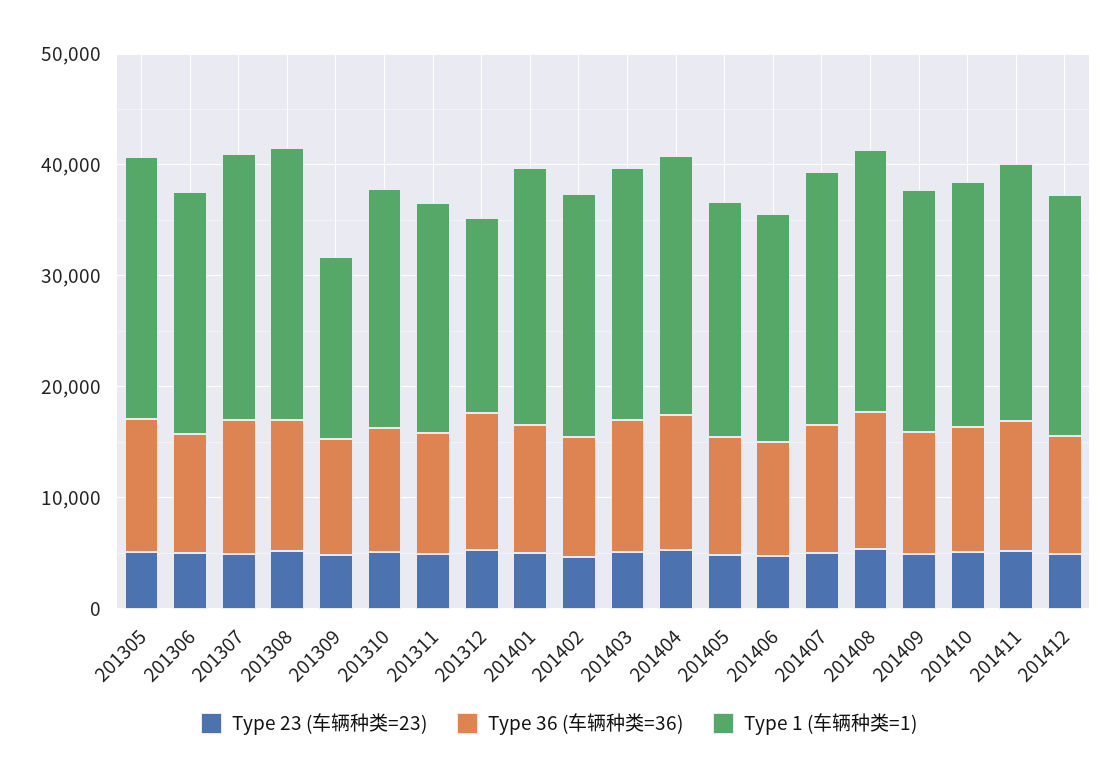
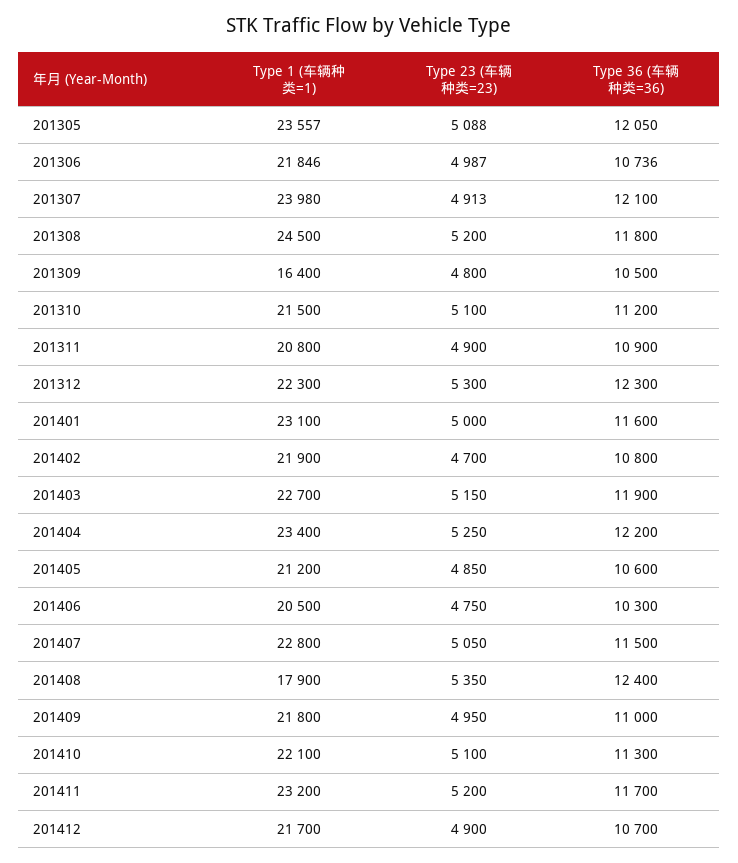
  {
    "Type 23 (车辆种类=23)": {
      "201305": 5088,
      "201306": 4987,
      "201307": 4913,
      "201308": 5200,
      "201309": 4800,
      "201310": 5100,
      "201311": 4900,
      "201312": 5300,
      "201401": 5000,
      "201402": 4700,
      "201403": 5150,
      "201404": 5250,
      "201405": 4850,
      "201406": 4750,
      "201407": 5050,
      "201408": 5350,
      "201409": 4950,
      "201410": 5100,
      "201411": 5200,
      "201412": 4900
    },
    "Type 36 (车辆种类=36)": {
      "201305": 12050,
      "201306": 10736,
      "201307": 12100,
      "201308": 11800,
      "201309": 10500,
      "201310": 11200,
      "201311": 10900,
      "201312": 12300,
      "201401": 11600,
      "201402": 10800,
      "201403": 11900,
      "201404": 12200,
      "201405": 10600,
      "201406": 10300,
      "201407": 11500,
      "201408": 12400,
      "201409": 11000,
      "201410": 11300,
      "201411": 11700,
      "201412": 10700
    },
    "Type 1 (车辆种类=1)": {
      "201305": 23557,
      "201306": 21846,
      "201307": 23980,
      "201308": 24500,
      "201309": 16400,
      "201310": 21500,
      "201311": 20800,
-     "201312": 18000,
+     "201312": 22300,
      "201401": 23100,
      "201402": 21900,
      "201403": 22700,
      "201404": 23400,
      "201405": 21200,
      "201406": 20500,
      "201407": 22800,
-     "201408": 24000,
+     "201408": 17900,
      "201409": 21800,
      "201410": 22100,
      "201411": 23200,
      "201412": 21700
    }
  }

